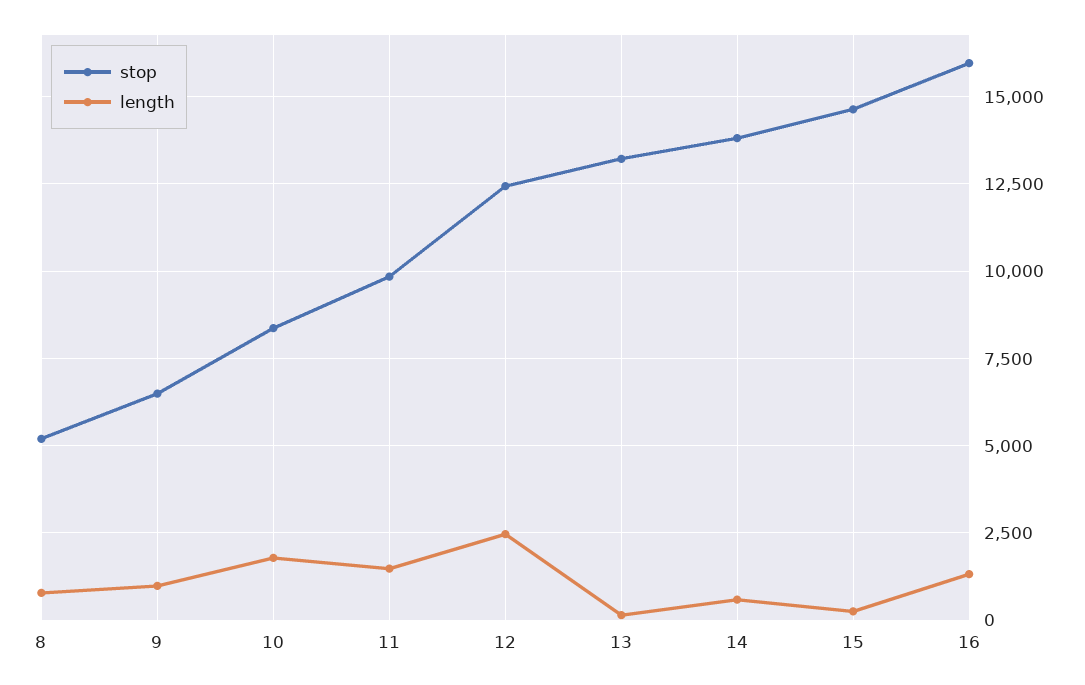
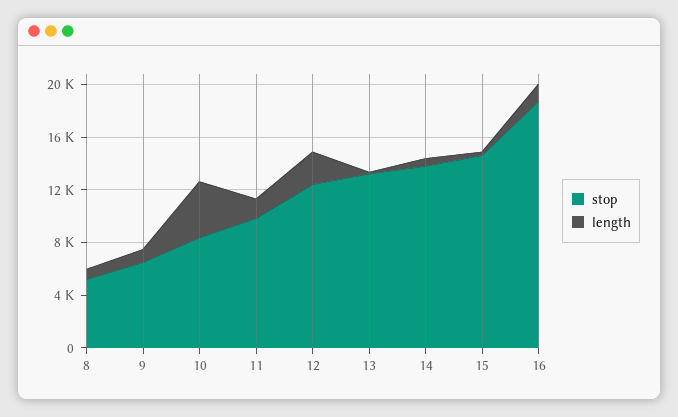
  {
    "stop": {
      "8": 5250,
      "9": 6500,
      "10": 8250,
      "11": 9750,
      "12": 12500,
      "13": 13250,
      "14": 13750,
      "15": 14750,
-     "16": 16000
+     "16": 19000
    },
    "length": {
      "8": 750,
      "9": 1000,
-     "10": 1750,
+     "10": 4000,
      "11": 1500,
      "12": 2500,
      "13": 250,
      "14": 500,
      "15": 250,
      "16": 1250
    }
  }

